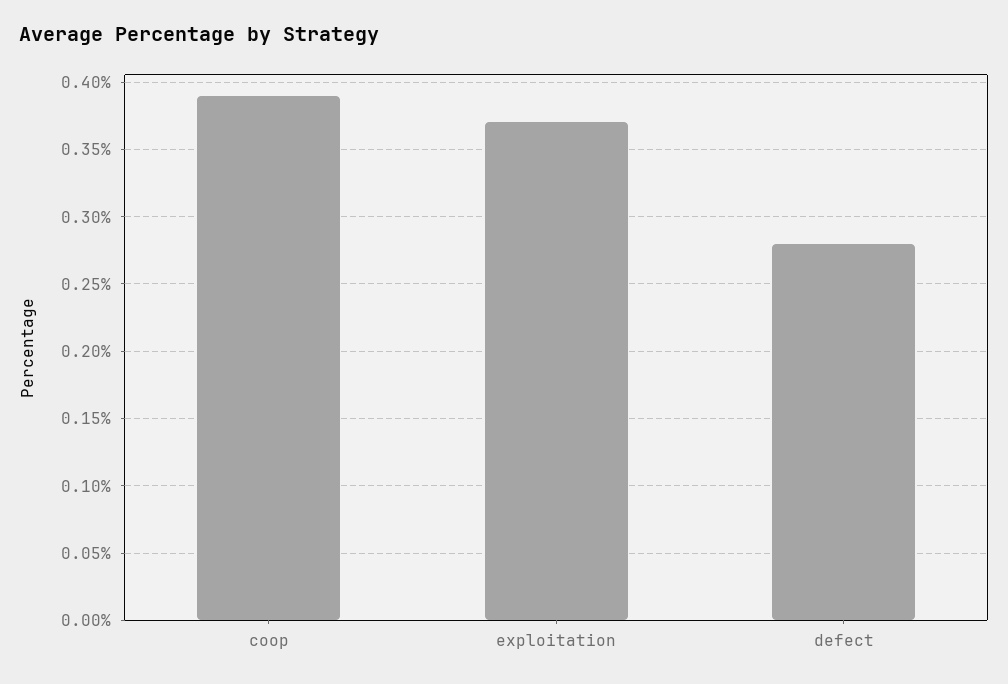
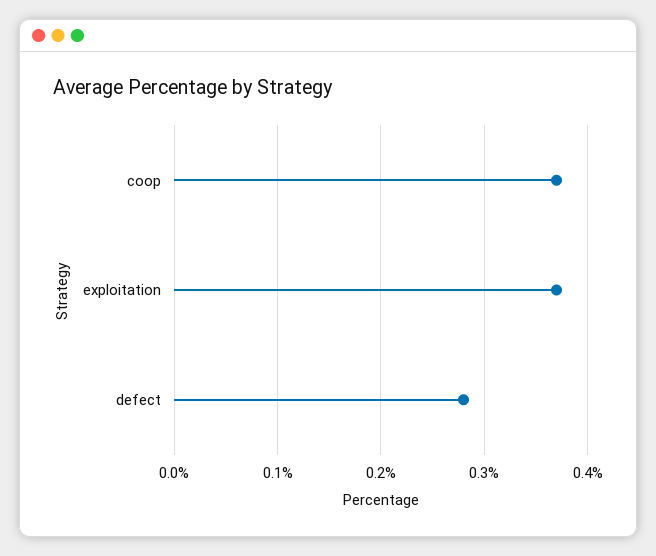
  {
-   "coop": 0.39,
+   "coop": 0.37,
    "exploitation": 0.37,
    "defect": 0.28
  }

